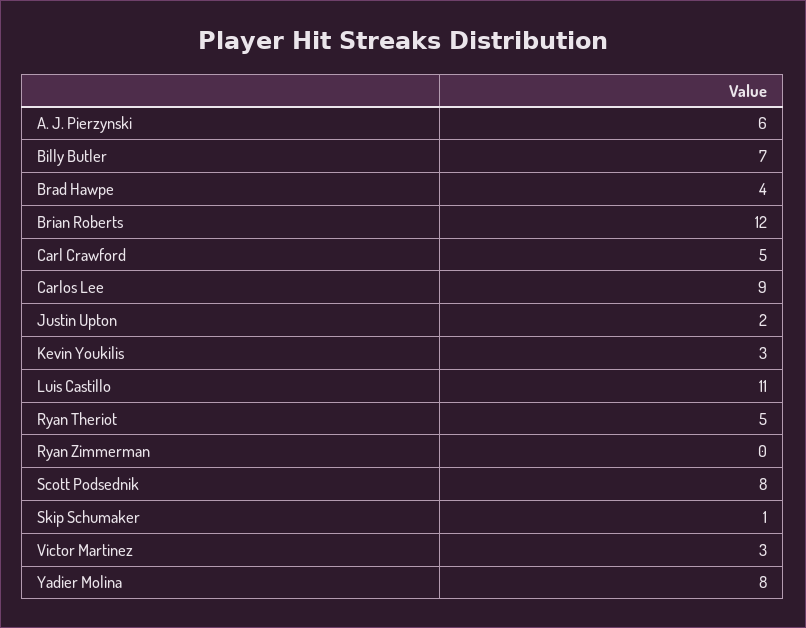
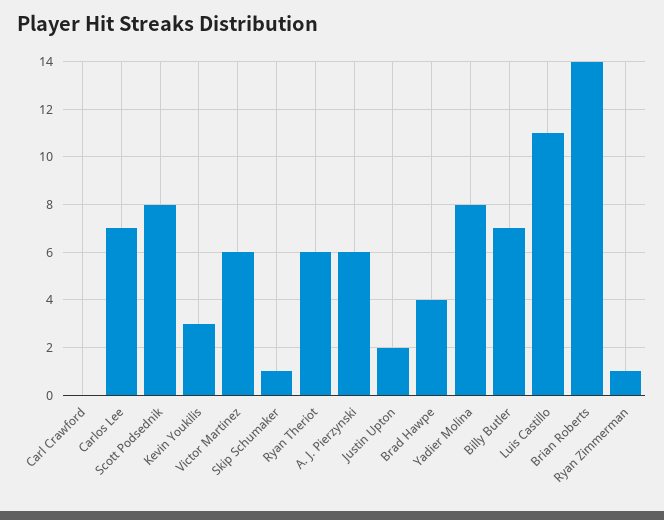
  {
    "A. J. Pierzynski": 6,
    "Billy Butler": 7,
    "Brad Hawpe": 4,
-   "Brian Roberts": 12,
+   "Brian Roberts": 14,
-   "Carl Crawford": 5,
+   "Carl Crawford": 0,
-   "Carlos Lee": 9,
+   "Carlos Lee": 7,
    "Justin Upton": 2,
    "Kevin Youkilis": 3,
    "Luis Castillo": 11,
-   "Ryan Theriot": 5,
+   "Ryan Theriot": 6,
-   "Ryan Zimmerman": 0,
+   "Ryan Zimmerman": 1,
    "Scott Podsednik": 8,
    "Skip Schumaker": 1,
-   "Victor Martinez": 3,
+   "Victor Martinez": 6,
    "Yadier Molina": 8
  }

